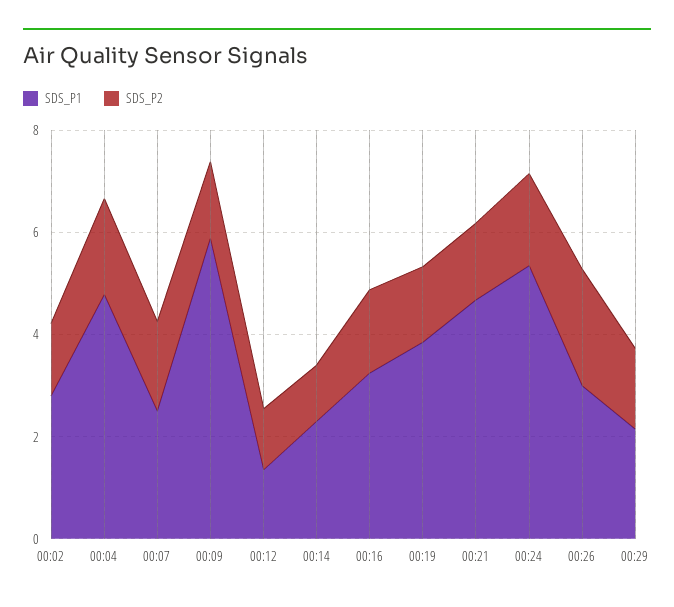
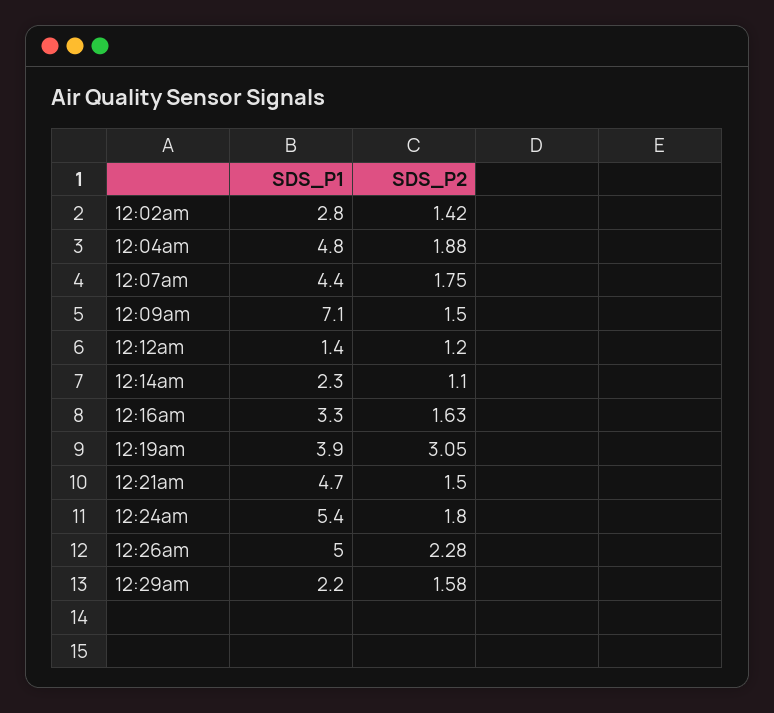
  {
    "SDS_P1": {
      "00:02": 2.8,
      "00:04": 4.8,
-     "00:07": 2.5,
+     "00:07": 4.4,
-     "00:09": 6,
+     "00:09": 7.1,
      "00:12": 1.4,
      "00:14": 2.3,
      "00:16": 3.3,
      "00:19": 3.9,
      "00:21": 4.7,
      "00:24": 5.4,
-     "00:26": 3,
+     "00:26": 5,
      "00:29": 2.2
    },
    "SDS_P2": {
      "00:02": 1.42,
      "00:04": 1.88,
      "00:07": 1.75,
      "00:09": 1.5,
      "00:12": 1.2,
      "00:14": 1.1,
      "00:16": 1.63,
-     "00:19": 1.5,
+     "00:19": 3.05,
      "00:21": 1.5,
      "00:24": 1.8,
      "00:26": 2.28,
      "00:29": 1.58
    }
  }

